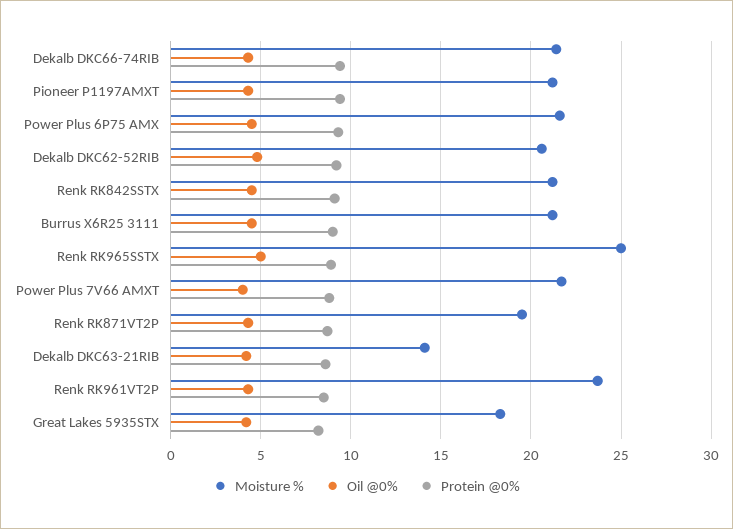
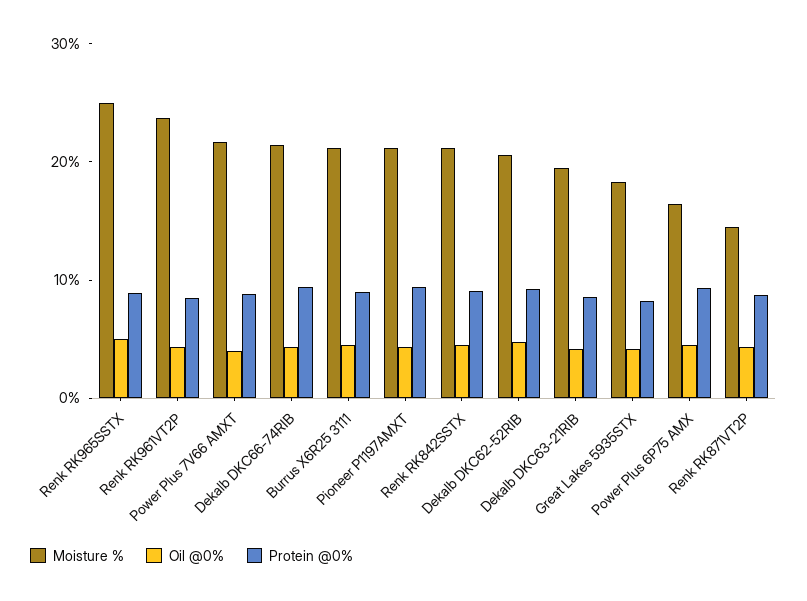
  {
    "Moisture %": {
      "Dekalb DKC66-74RIB": 21.5,
      "Pioneer P1197AMXT": 21,
-     "Power Plus 6P75 AMX": 21.5,
+     "Power Plus 6P75 AMX": 16,
      "Dekalb DKC62-52RIB": 20.5,
      "Renk RK842SSTX": 21,
      "Burrus X6R25 3111": 21,
      "Renk RK965SSTX": 25,
      "Power Plus 7V66 AMXT": 21.5,
-     "Renk RK871VT2P": 19.5,
+     "Renk RK871VT2P": 14,
-     "Dekalb DKC63-21RIB": 14,
+     "Dekalb DKC63-21RIB": 20,
      "Renk RK961VT2P": 23.5,
      "Great Lakes 5935STX": 18.5
    },
    "Oil @0%": {
      "Dekalb DKC66-74RIB": 4.5,
      "Pioneer P1197AMXT": 4.5,
      "Power Plus 6P75 AMX": 4.5,
      "Dekalb DKC62-52RIB": 5,
      "Renk RK842SSTX": 4.5,
      "Burrus X6R25 3111": 4.5,
      "Renk RK965SSTX": 5,
      "Power Plus 7V66 AMXT": 4,
      "Renk RK871VT2P": 4.5,
      "Dekalb DKC63-21RIB": 4,
      "Renk RK961VT2P": 4.5,
      "Great Lakes 5935STX": 4
    },
    "Protein @0%": {
      "Dekalb DKC66-74RIB": 9.5,
      "Pioneer P1197AMXT": 9.5,
      "Power Plus 6P75 AMX": 9.5,
      "Dekalb DKC62-52RIB": 9,
      "Renk RK842SSTX": 9,
      "Burrus X6R25 3111": 9,
      "Renk RK965SSTX": 9,
      "Power Plus 7V66 AMXT": 9,
      "Renk RK871VT2P": 8.5,
      "Dekalb DKC63-21RIB": 8.5,
      "Renk RK961VT2P": 8.5,
      "Great Lakes 5935STX": 8
    }
  }

